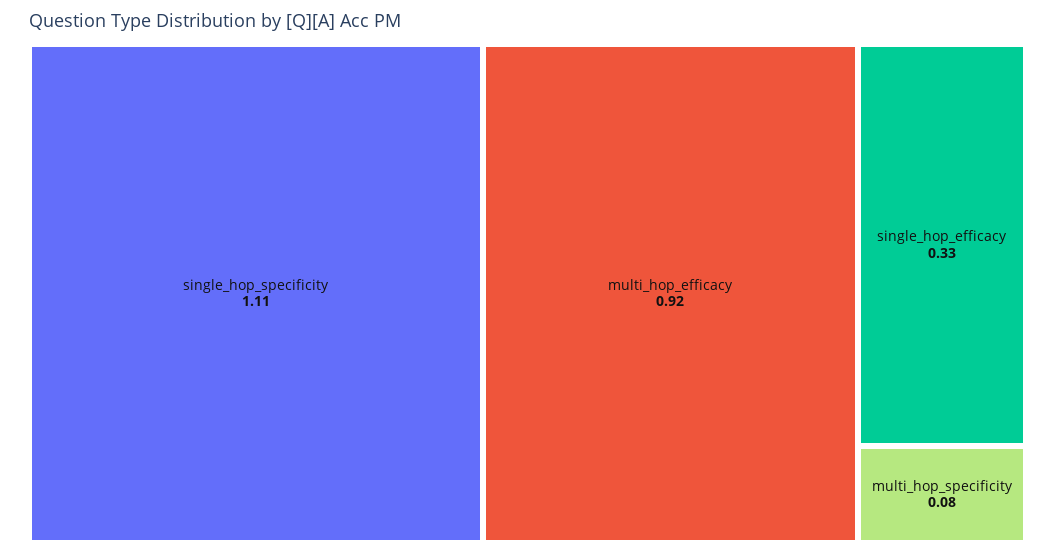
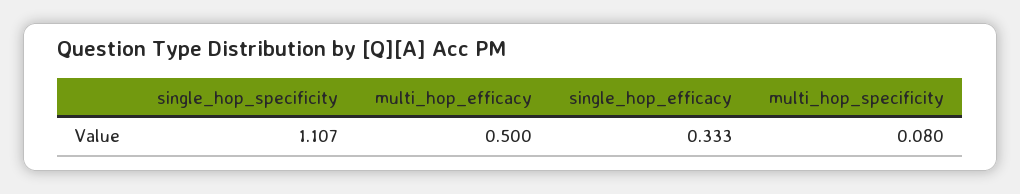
  {
    "single_hop_specificity": 1.107,
-   "multi_hop_efficacy": 0.92,
+   "multi_hop_efficacy": 0.5,
    "single_hop_efficacy": 0.333,
    "multi_hop_specificity": 0.08
  }

